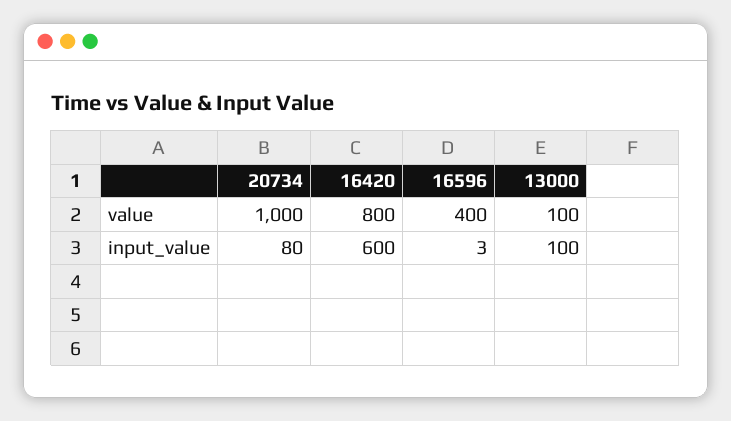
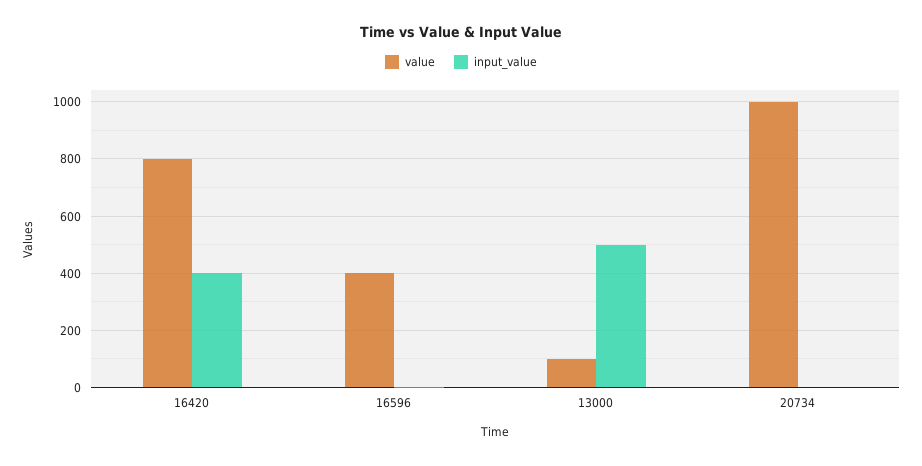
  {
    "value": {
      "20734": 1000,
      "16420": 800,
      "16596": 400,
      "13000": 100
    },
    "input_value": {
-     "20734": 80,
+     "20734": 0,
-     "16420": 600,
+     "16420": 400,
      "16596": 3,
-     "13000": 100
+     "13000": 500
    }
  }

